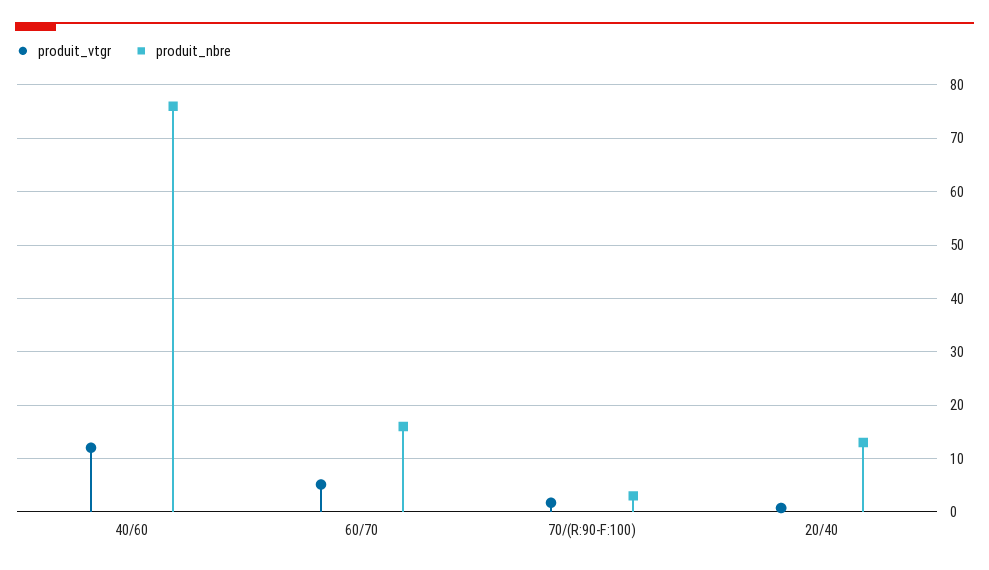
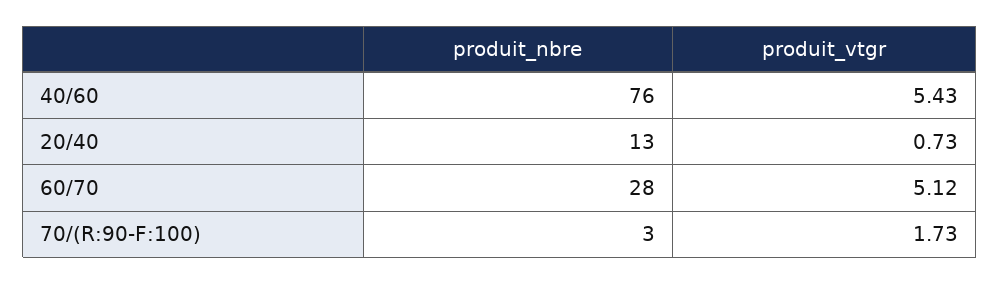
  {
    "produit_vtgr": {
-     "40/60": 12,
+     "40/60": 5.43,
      "60/70": 5.12,
      "70/(R:90-F:100)": 1.73,
      "20/40": 0.73
    },
    "produit_nbre": {
      "40/60": 76,
-     "60/70": 16,
+     "60/70": 28,
      "70/(R:90-F:100)": 3,
      "20/40": 13
    }
  }

